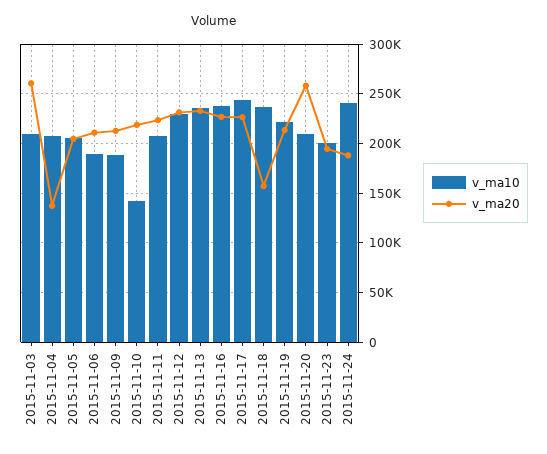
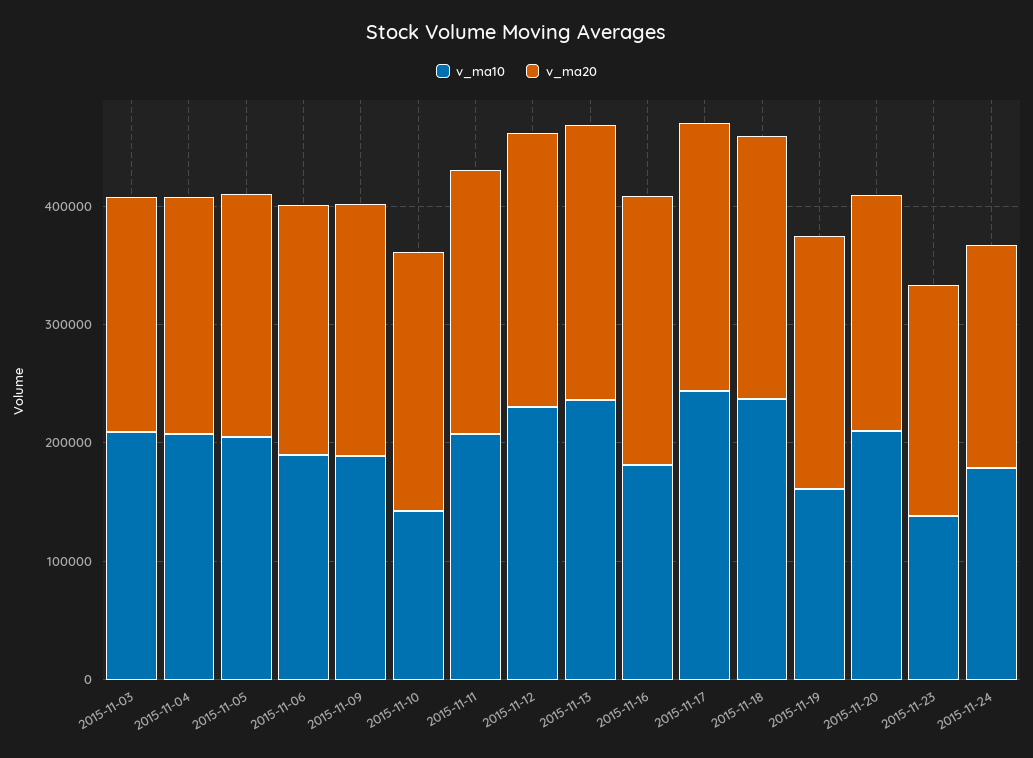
  {
    "v_ma10": {
      "2015-11-03": 210000,
      "2015-11-04": 210000,
      "2015-11-05": 210000,
      "2015-11-06": 190000,
      "2015-11-09": 190000,
      "2015-11-10": 140000,
      "2015-11-11": 210000,
      "2015-11-12": 230000,
      "2015-11-13": 240000,
-     "2015-11-16": 240000,
+     "2015-11-16": 180000,
      "2015-11-17": 240000,
      "2015-11-18": 240000,
-     "2015-11-19": 220000,
+     "2015-11-19": 160000,
      "2015-11-20": 210000,
-     "2015-11-23": 200000,
+     "2015-11-23": 140000,
-     "2015-11-24": 240000
+     "2015-11-24": 180000
    },
    "v_ma20": {
-     "2015-11-03": 260000,
+     "2015-11-03": 200000,
-     "2015-11-04": 140000,
+     "2015-11-04": 200000,
      "2015-11-05": 200000,
      "2015-11-06": 210000,
      "2015-11-09": 210000,
      "2015-11-10": 220000,
      "2015-11-11": 220000,
      "2015-11-12": 230000,
      "2015-11-13": 230000,
      "2015-11-16": 230000,
      "2015-11-17": 230000,
-     "2015-11-18": 160000,
+     "2015-11-18": 220000,
      "2015-11-19": 210000,
-     "2015-11-20": 260000,
+     "2015-11-20": 200000,
      "2015-11-23": 190000,
      "2015-11-24": 190000
    }
  }

